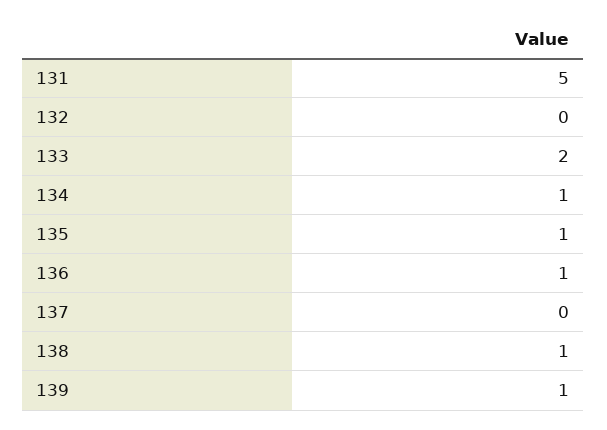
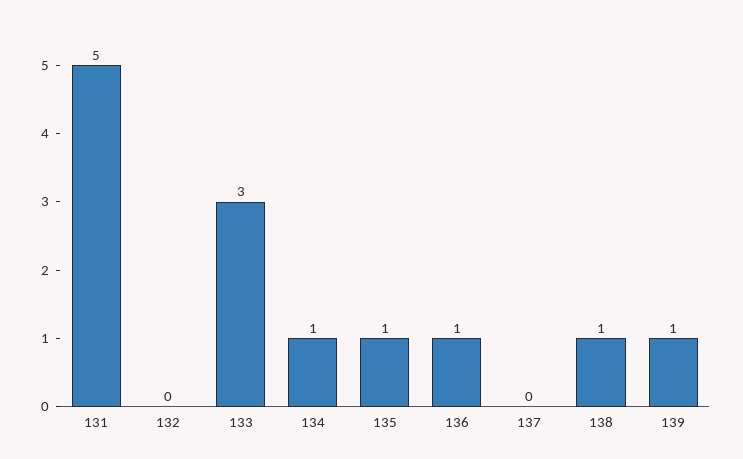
  {
    "131": 5,
    "132": 0,
-   "133": 2,
+   "133": 3,
    "134": 1,
    "135": 1,
    "136": 1,
    "137": 0,
    "138": 1,
    "139": 1
  }

